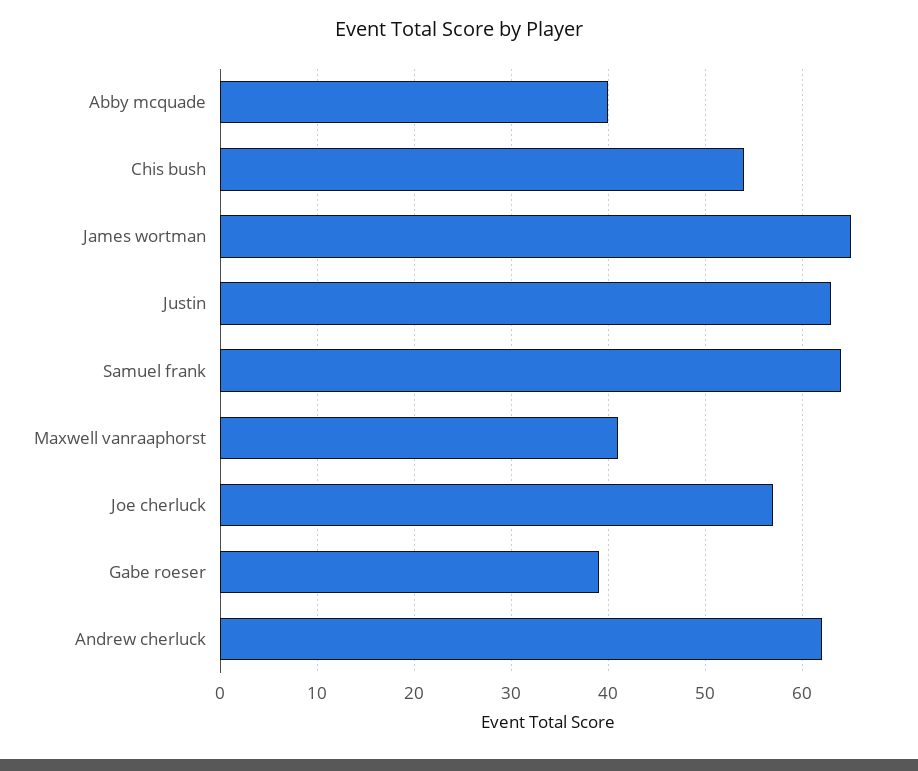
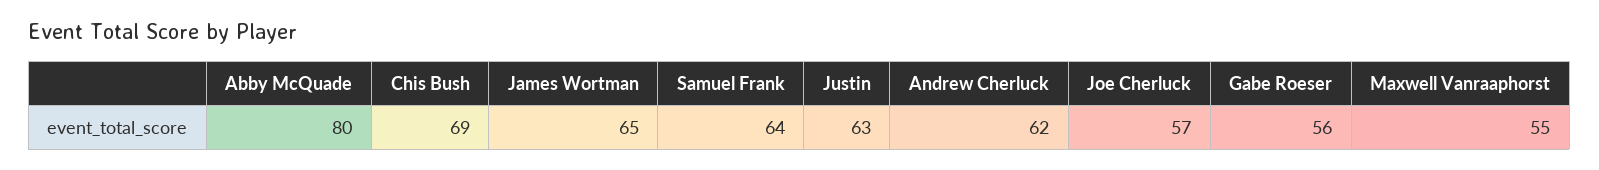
  {
-   "Abby mcquade": 40,
+   "Abby mcquade": 80,
-   "Chis bush": 54,
+   "Chis bush": 69,
    "James wortman": 65,
    "Justin": 63,
    "Samuel frank": 64,
-   "Maxwell vanraaphorst": 41,
+   "Maxwell vanraaphorst": 55,
    "Joe cherluck": 57,
-   "Gabe roeser": 39,
+   "Gabe roeser": 56,
    "Andrew cherluck": 62
  }

